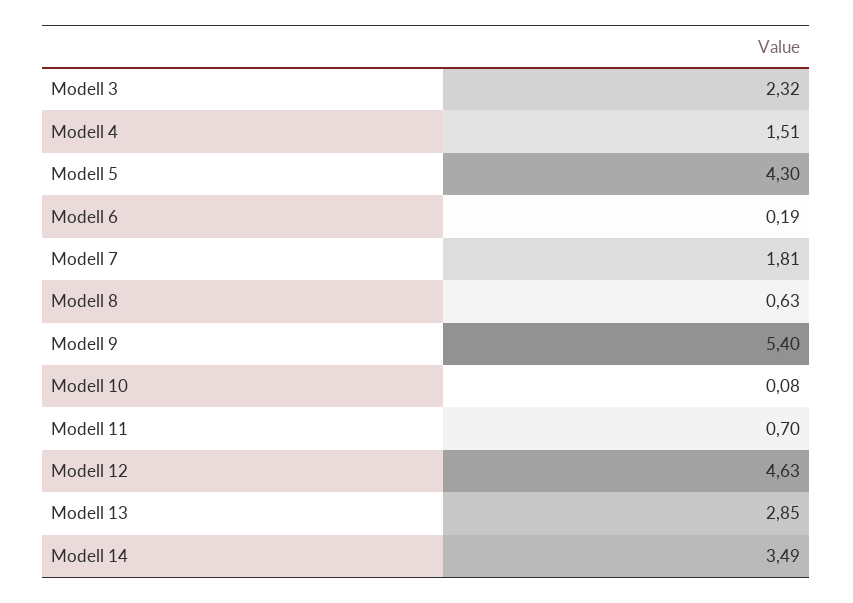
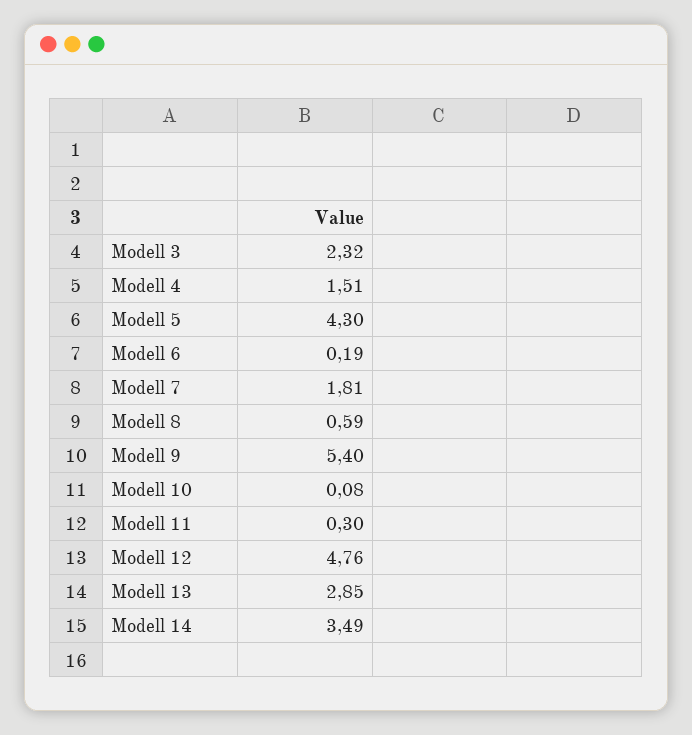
  {
    "Modell 3": 2.32,
    "Modell 4": 1.51,
    "Modell 5": 4.3,
    "Modell 6": 0.19,
    "Modell 7": 1.81,
-   "Modell 8": 0.63,
+   "Modell 8": 0.59,
    "Modell 9": 5.4,
    "Modell 10": 0.08,
-   "Modell 11": 0.7,
+   "Modell 11": 0.3,
-   "Modell 12": 4.63,
+   "Modell 12": 4.76,
    "Modell 13": 2.85,
    "Modell 14": 3.49
  }

